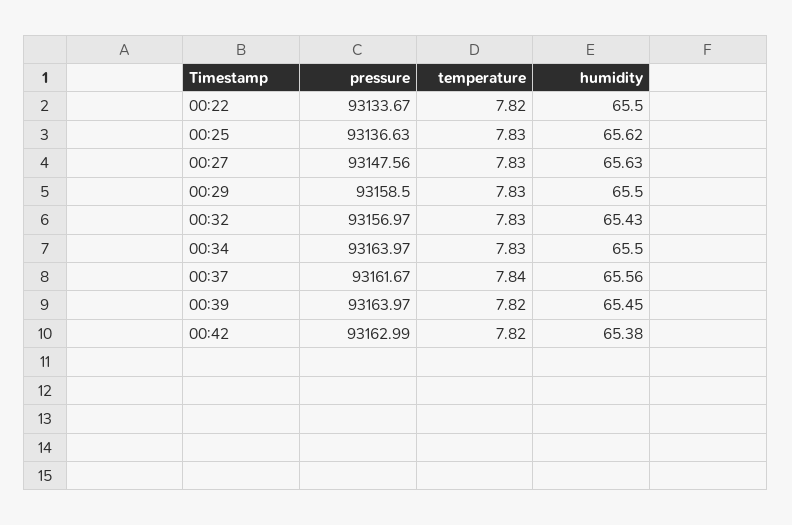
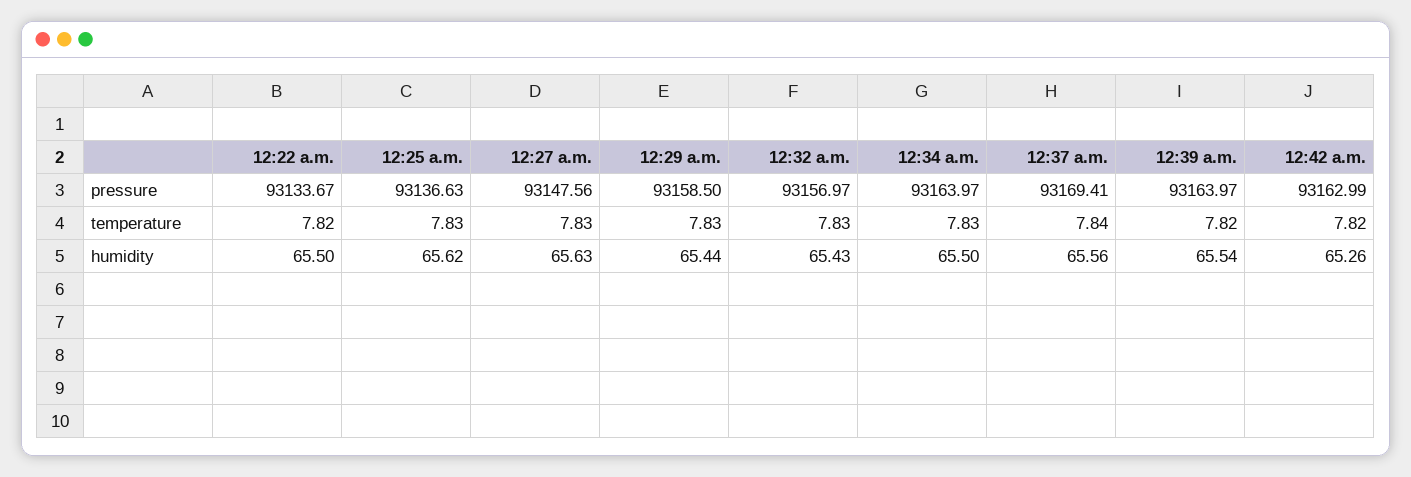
  {
    "pressure": {
      "00:22": 93133.67,
      "00:25": 93136.63,
      "00:27": 93147.56,
      "00:29": 93158.5,
      "00:32": 93156.97,
      "00:34": 93163.97,
-     "00:37": 93161.67,
+     "00:37": 93169.41,
      "00:39": 93163.97,
      "00:42": 93162.99
    },
    "temperature": {
      "00:22": 7.82,
      "00:25": 7.83,
      "00:27": 7.83,
      "00:29": 7.83,
      "00:32": 7.83,
      "00:34": 7.83,
      "00:37": 7.84,
      "00:39": 7.82,
      "00:42": 7.82
    },
    "humidity": {
      "00:22": 65.5,
      "00:25": 65.62,
      "00:27": 65.63,
-     "00:29": 65.5,
+     "00:29": 65.44,
      "00:32": 65.43,
      "00:34": 65.5,
      "00:37": 65.56,
-     "00:39": 65.45,
+     "00:39": 65.54,
-     "00:42": 65.38
+     "00:42": 65.26
    }
  }

